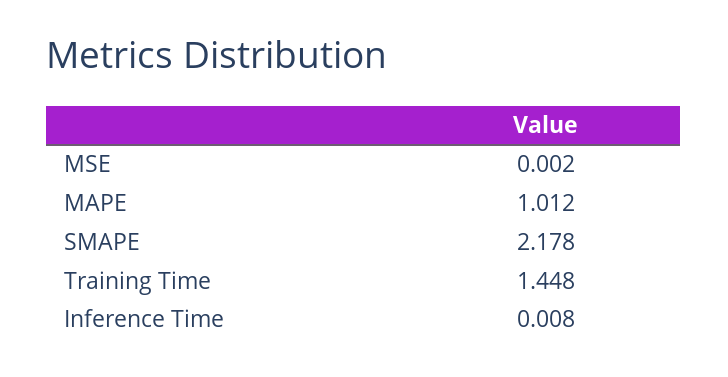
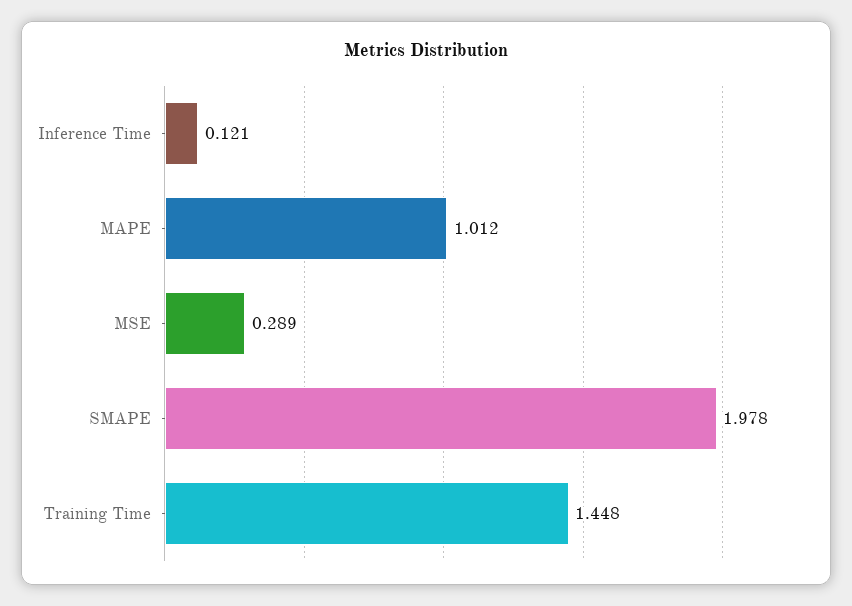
  {
-   "MSE": 0.002,
+   "MSE": 0.289,
    "MAPE": 1.012,
-   "SMAPE": 2.178,
+   "SMAPE": 1.978,
    "Training Time": 1.448,
-   "Inference Time": 0.008
+   "Inference Time": 0.121
  }

